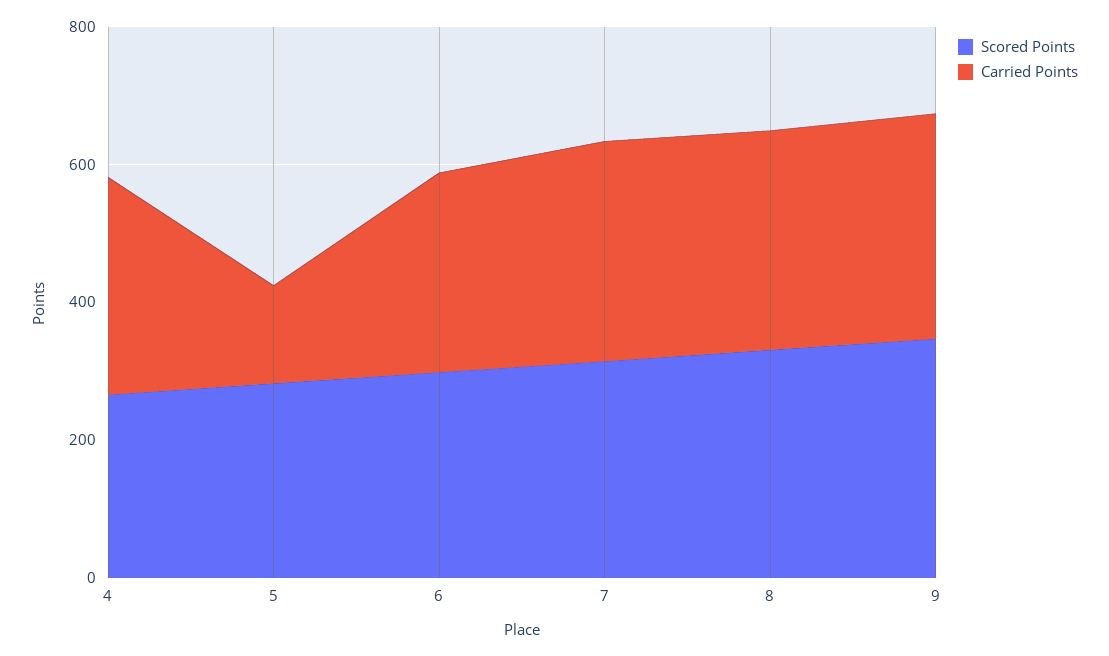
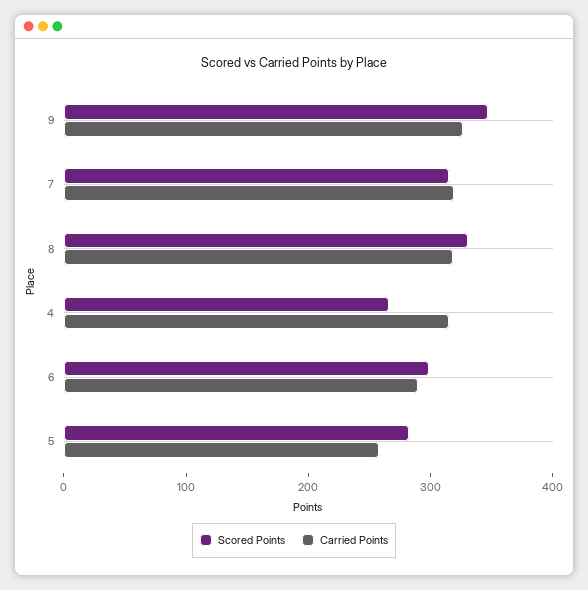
  {
    "Scored Points": {
      "4": 260,
      "5": 280,
      "6": 300,
      "7": 320,
      "8": 340,
      "9": 340
    },
    "Carried Points": {
      "4": 320,
-     "5": 150,
+     "5": 260,
      "6": 280,
      "7": 320,
      "8": 320,
      "9": 320
    }
  }

